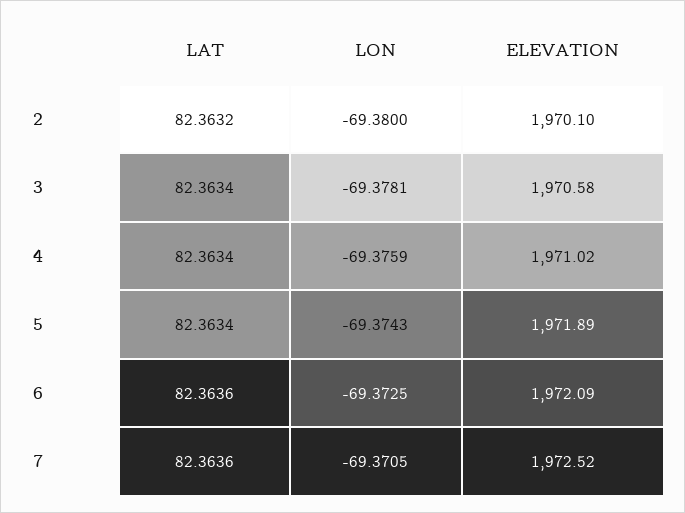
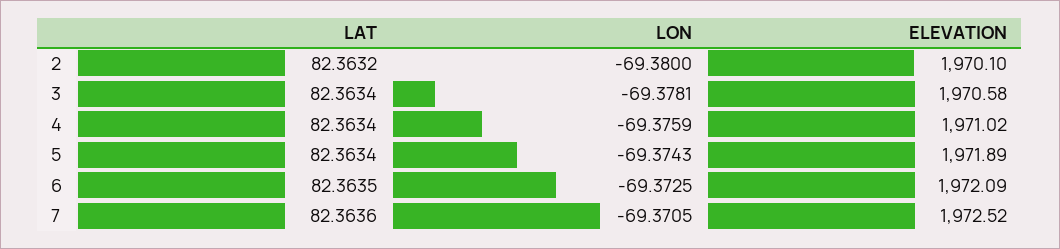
  {
    "LAT": {
      "2": 82.3632,
      "3": 82.3634,
      "4": 82.3634,
      "5": 82.3634,
-     "6": 82.3636,
+     "6": 82.3635,
      "7": 82.3636
    },
    "LON": {
      "2": -69.38,
      "3": -69.3781,
      "4": -69.3759,
      "5": -69.3743,
      "6": -69.3725,
      "7": -69.3705
    },
    "ELEVATION": {
      "2": 1970.1,
      "3": 1970.58,
      "4": 1971.02,
      "5": 1971.89,
      "6": 1972.09,
      "7": 1972.52
    }
  }

